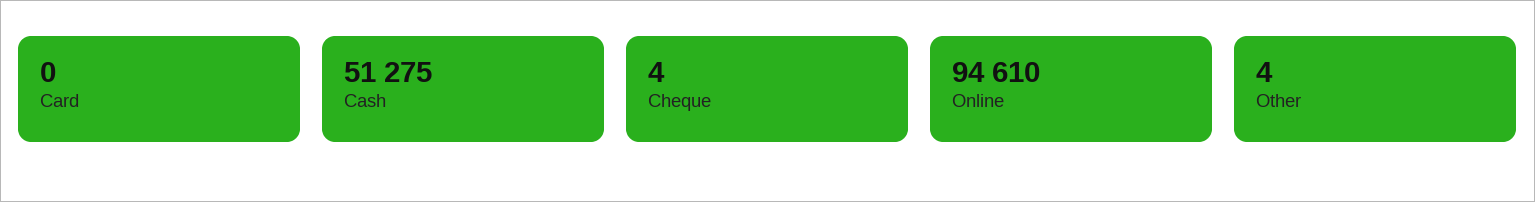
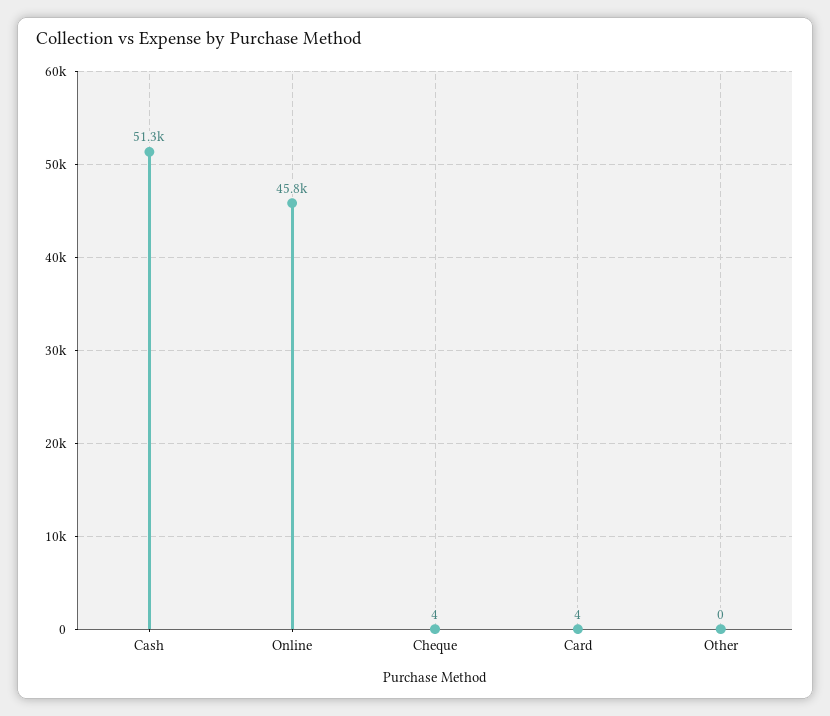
  {
-   "Card": 0,
+   "Card": 4,
    "Cash": 51275,
    "Cheque": 4,
-   "Online": 94610,
+   "Online": 45800,
-   "Other": 4
+   "Other": 0
  }

